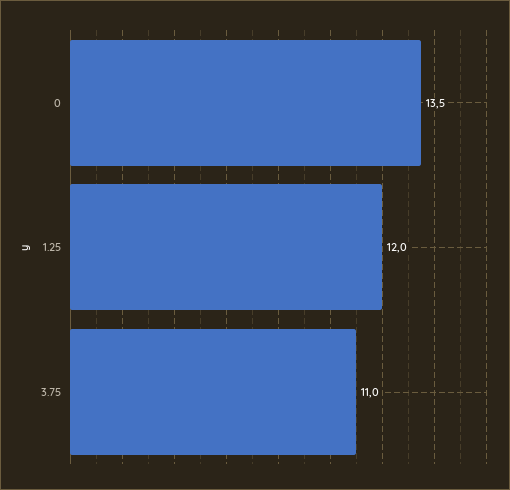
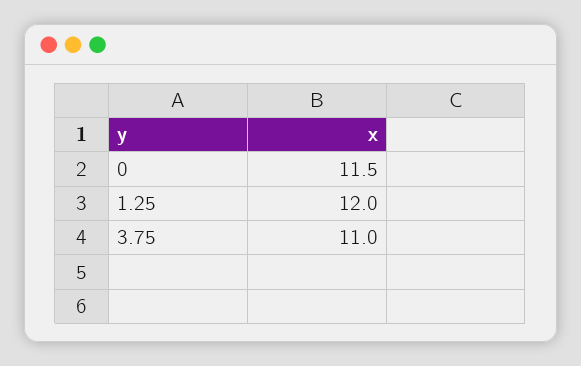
  {
-   "0": 13.5,
+   "0": 11.5,
    "1.25": 12,
    "3.75": 11
  }

